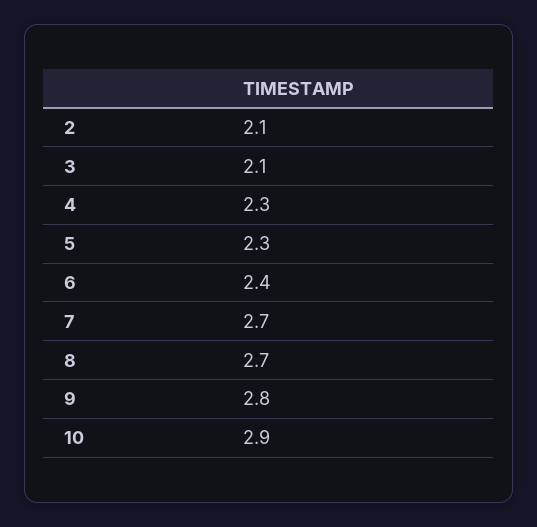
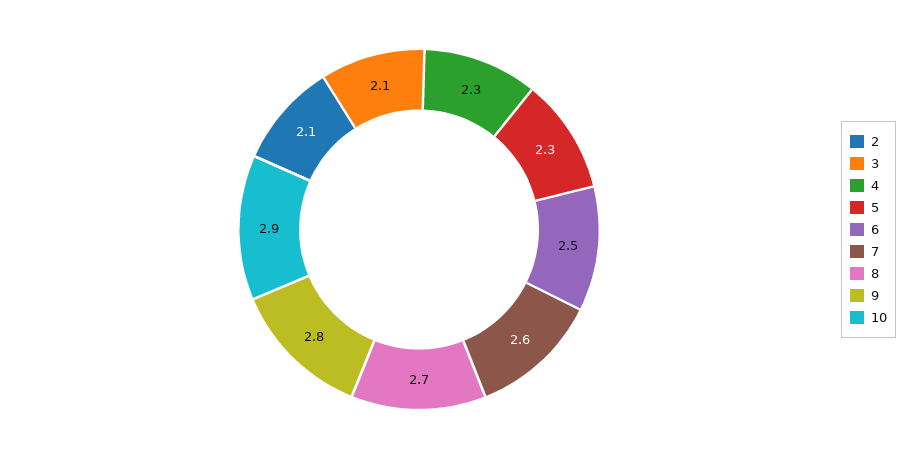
  {
    "2": 2.1,
    "3": 2.1,
    "4": 2.3,
    "5": 2.3,
-   "6": 2.4,
+   "6": 2.5,
-   "7": 2.7,
+   "7": 2.6,
    "8": 2.7,
    "9": 2.8,
    "10": 2.9
  }

